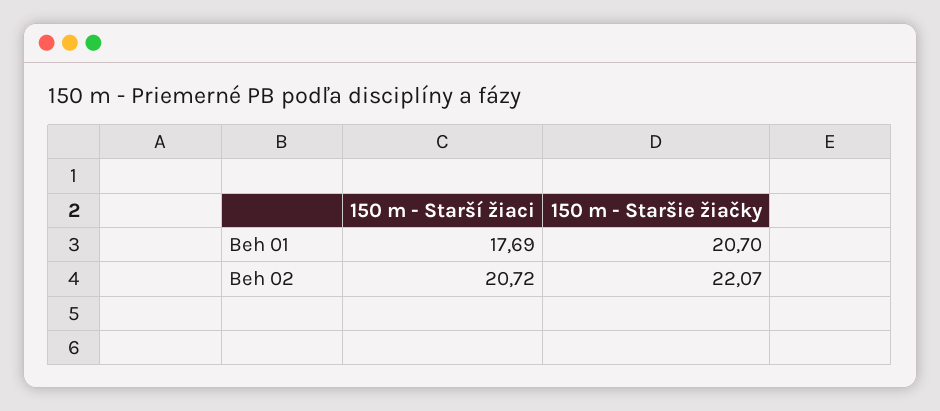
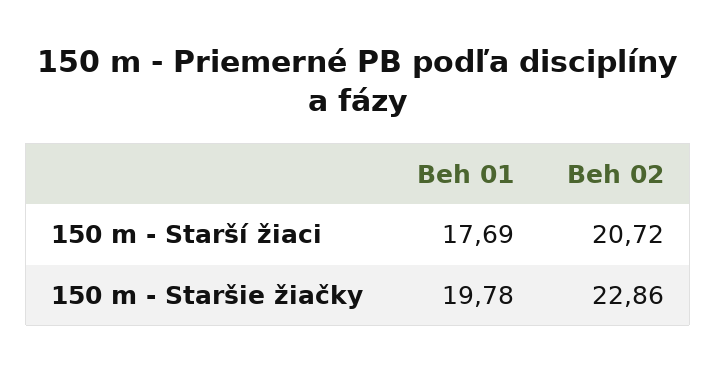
  {
    "150 m - Starší žiaci": {
      "Beh 01": 17.69,
      "Beh 02": 20.72
    },
    "150 m - Staršie žiačky": {
-     "Beh 01": 20.7,
+     "Beh 01": 19.78,
-     "Beh 02": 22.07
+     "Beh 02": 22.86
    }
  }

